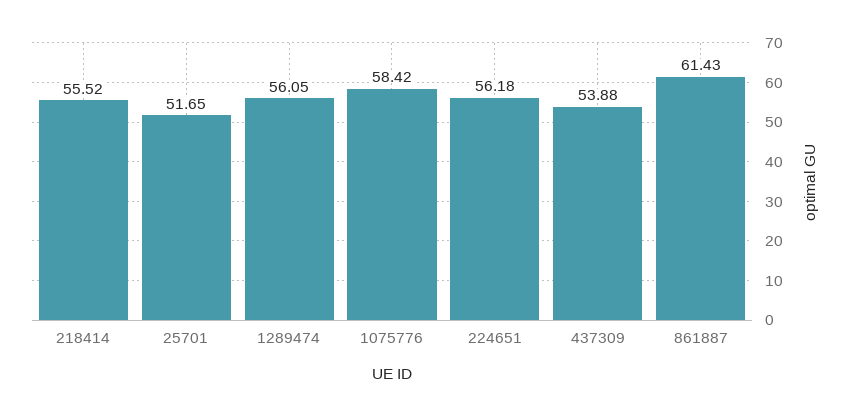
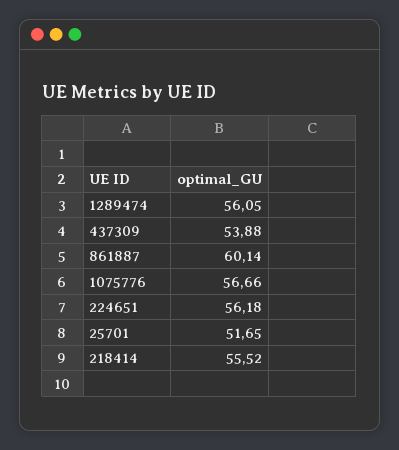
  {
    "218414": 55.52,
    "25701": 51.65,
    "1289474": 56.05,
-   "1075776": 58.42,
+   "1075776": 56.66,
    "224651": 56.18,
    "437309": 53.88,
-   "861887": 61.43
+   "861887": 60.14
  }

